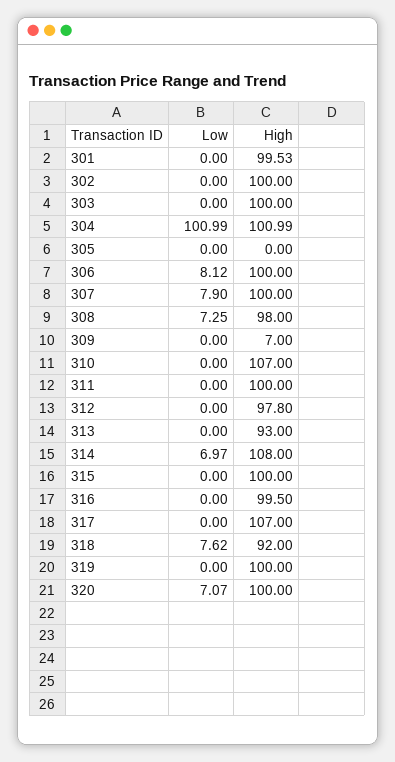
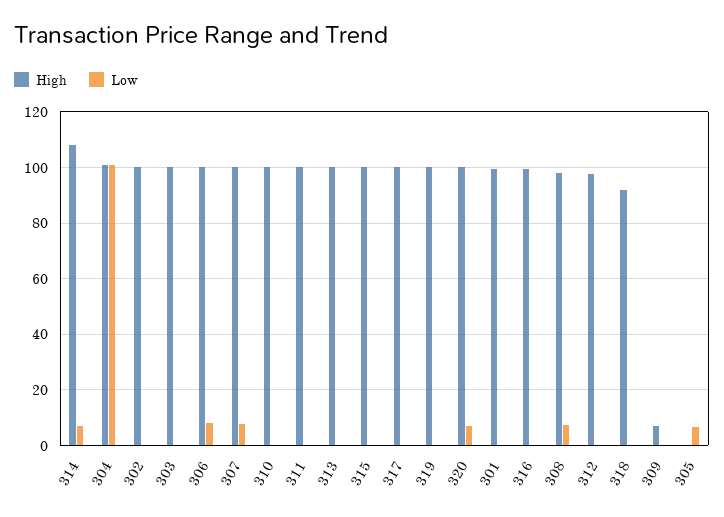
  {
    "Low": {
      "301": 0,
      "302": 0,
      "303": 0,
      "304": 100.99,
-     "305": 0,
+     "305": 7.5,
      "306": 8.12,
      "307": 7.9,
      "308": 7.25,
      "309": 0,
      "310": 0,
      "311": 0,
      "312": 0,
      "313": 0,
      "314": 6.97,
      "315": 0,
      "316": 0,
      "317": 0,
-     "318": 7.62,
+     "318": 0,
      "319": 0,
      "320": 7.07
    },
    "High": {
      "301": 99.53,
      "302": 100,
      "303": 100,
      "304": 100.99,
      "305": 0,
      "306": 100,
      "307": 100,
      "308": 98,
      "309": 7,
-     "310": 107,
+     "310": 100,
      "311": 100,
      "312": 97.8,
-     "313": 93,
+     "313": 100,
      "314": 108,
      "315": 100,
      "316": 99.5,
-     "317": 107,
+     "317": 100,
      "318": 92,
      "319": 100,
      "320": 100
    }
  }

